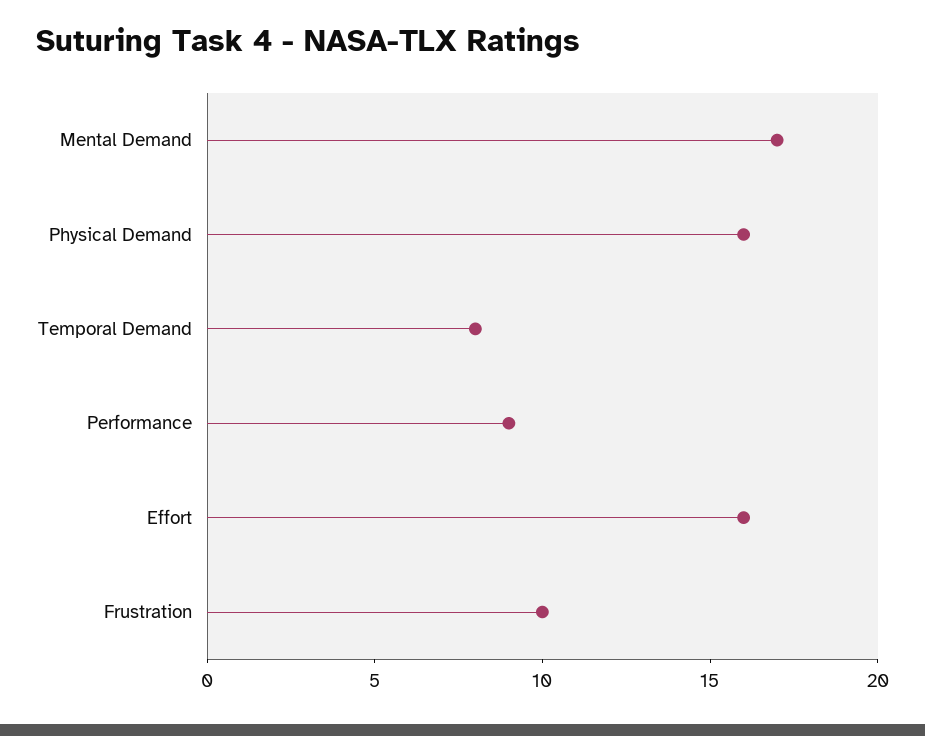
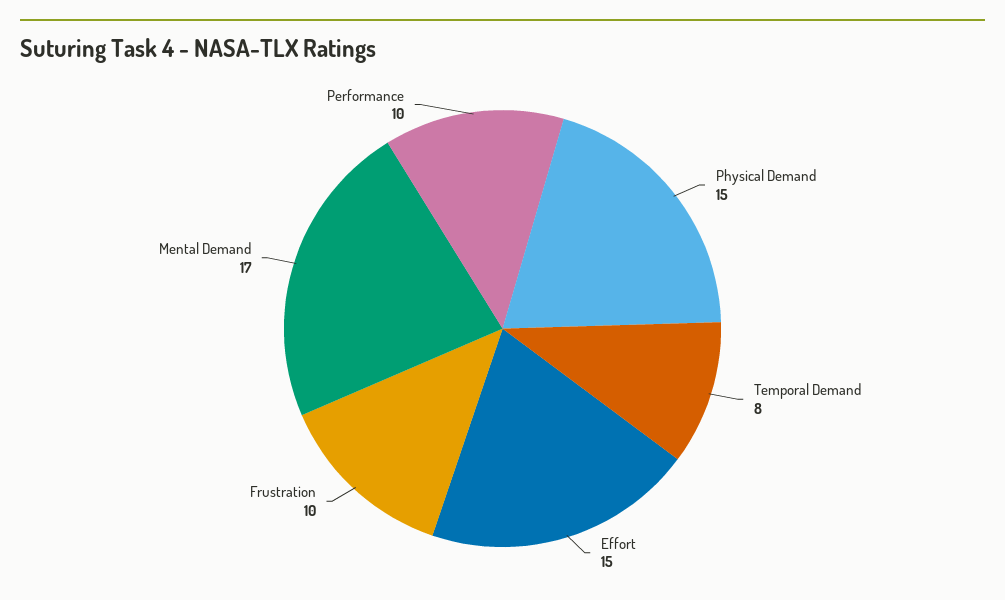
  {
    "Mental Demand": 17,
-   "Physical Demand": 16,
+   "Physical Demand": 15,
    "Temporal Demand": 8,
-   "Performance": 9,
+   "Performance": 10,
-   "Effort": 16,
+   "Effort": 15,
    "Frustration": 10
  }

